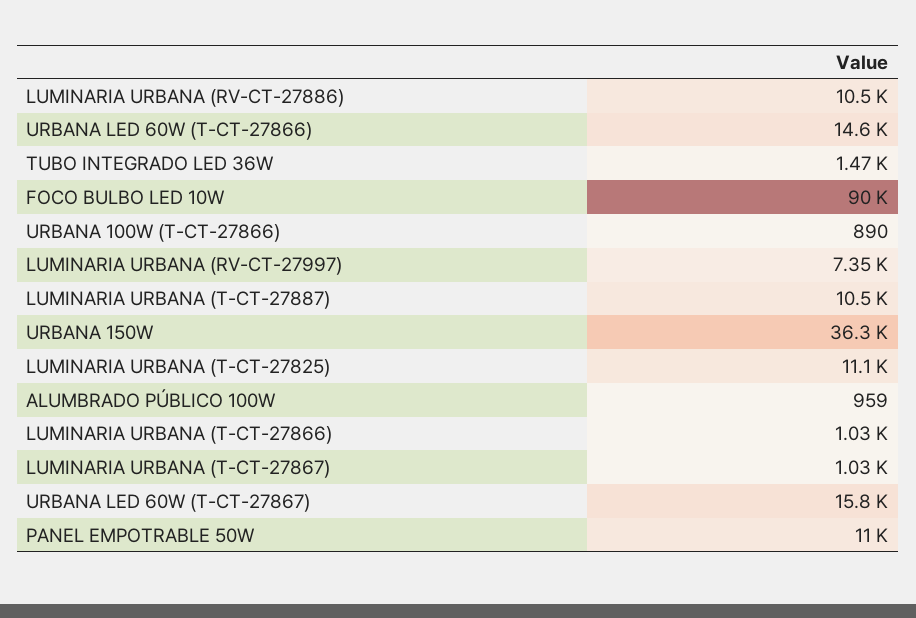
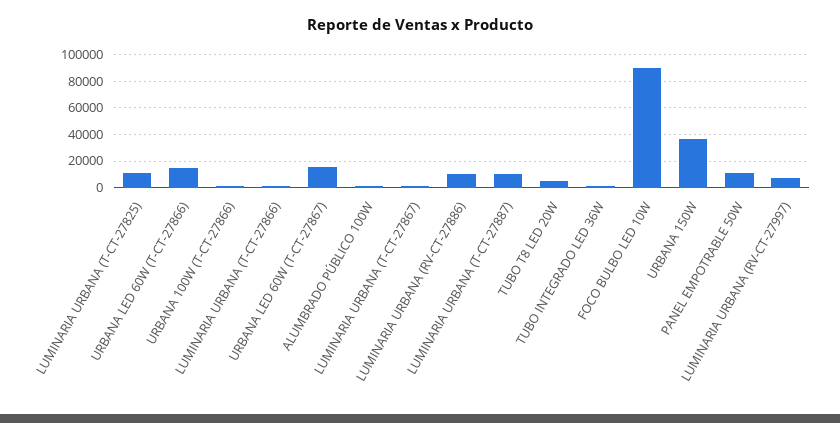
  {
    "LUMINARIA URBANA (RV-CT-27886)": 10500,
    "URBANA LED 60W (T-CT-27866)": 14600,
    "TUBO INTEGRADO LED 36W": 1470,
    "FOCO BULBO LED 10W": 90000,
    "URBANA 100W (T-CT-27866)": 890,
    "LUMINARIA URBANA (RV-CT-27997)": 7350,
    "LUMINARIA URBANA (T-CT-27887)": 10500,
    "URBANA 150W": 36300,
    "LUMINARIA URBANA (T-CT-27825)": 11100,
    "ALUMBRADO PÚBLICO 100W": 959,
    "LUMINARIA URBANA (T-CT-27866)": 1030,
    "LUMINARIA URBANA (T-CT-27867)": 1030,
    "URBANA LED 60W (T-CT-27867)": 15800,
-   "PANEL EMPOTRABLE 50W": 11000
+   "PANEL EMPOTRABLE 50W": 11000,
+   "TUBO T8 LED 20W": 5000
  }

